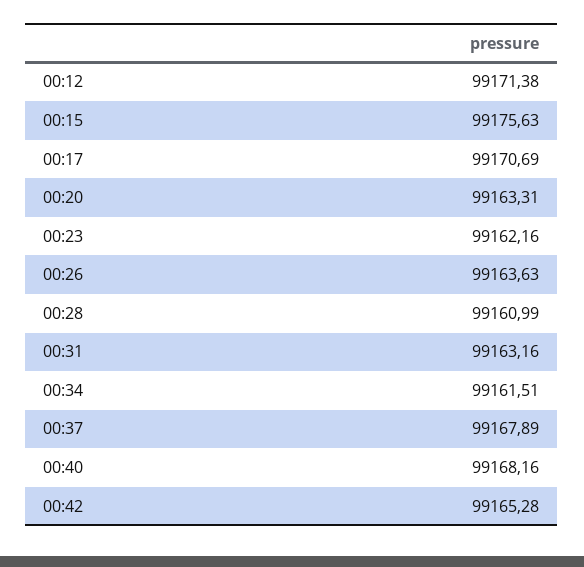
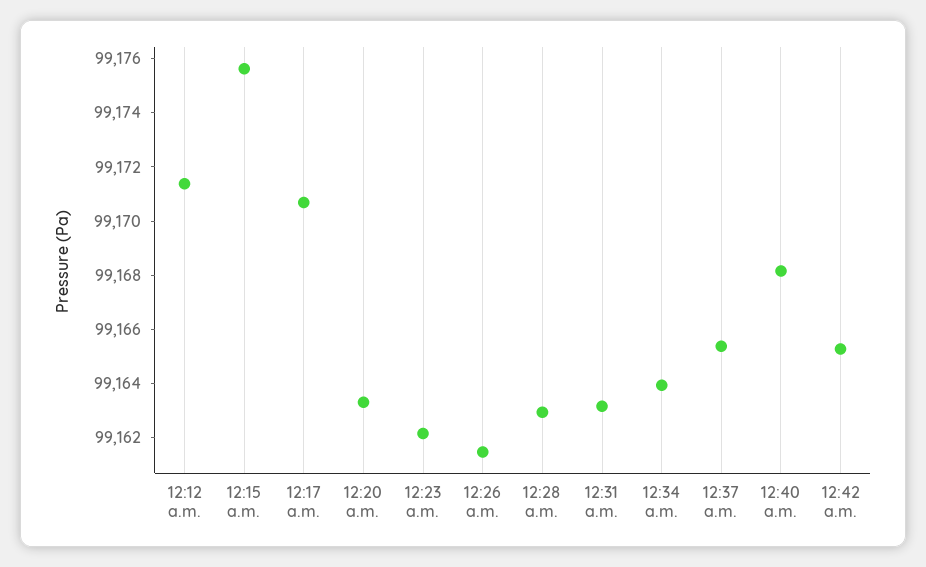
  {
    "00:12": 99171.38,
    "00:15": 99175.63,
    "00:17": 99170.69,
    "00:20": 99163.31,
    "00:23": 99162.16,
-   "00:26": 99163.63,
+   "00:26": 99161.5,
-   "00:28": 99160.99,
+   "00:28": 99163,
    "00:31": 99163.16,
-   "00:34": 99161.51,
+   "00:34": 99164,
-   "00:37": 99167.89,
+   "00:37": 99165.5,
    "00:40": 99168.16,
    "00:42": 99165.28
  }

